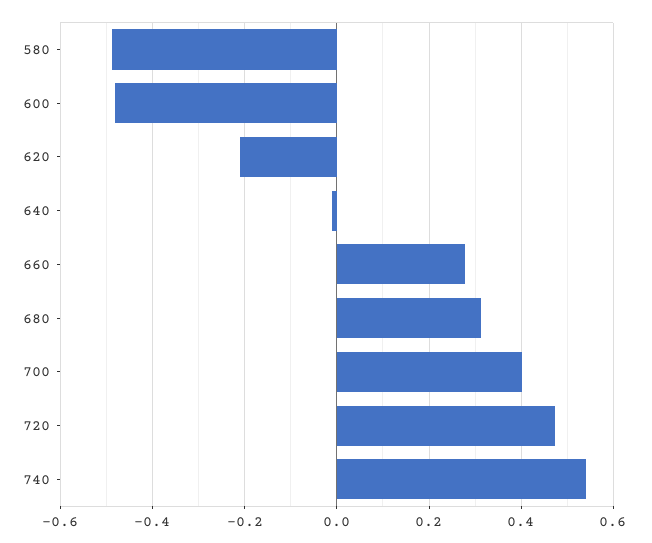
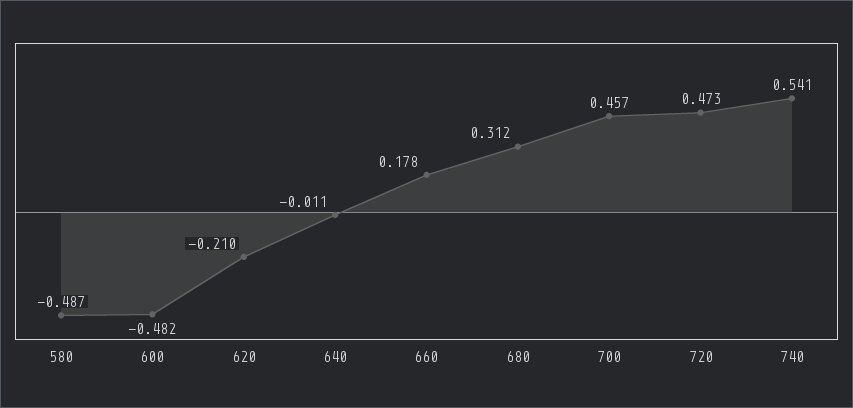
  {
    "580": -0.487,
    "600": -0.482,
    "620": -0.21,
    "640": -0.011,
-   "660": 0.28,
+   "660": 0.178,
    "680": 0.312,
-   "700": 0.4,
+   "700": 0.457,
    "720": 0.473,
    "740": 0.541
  }

